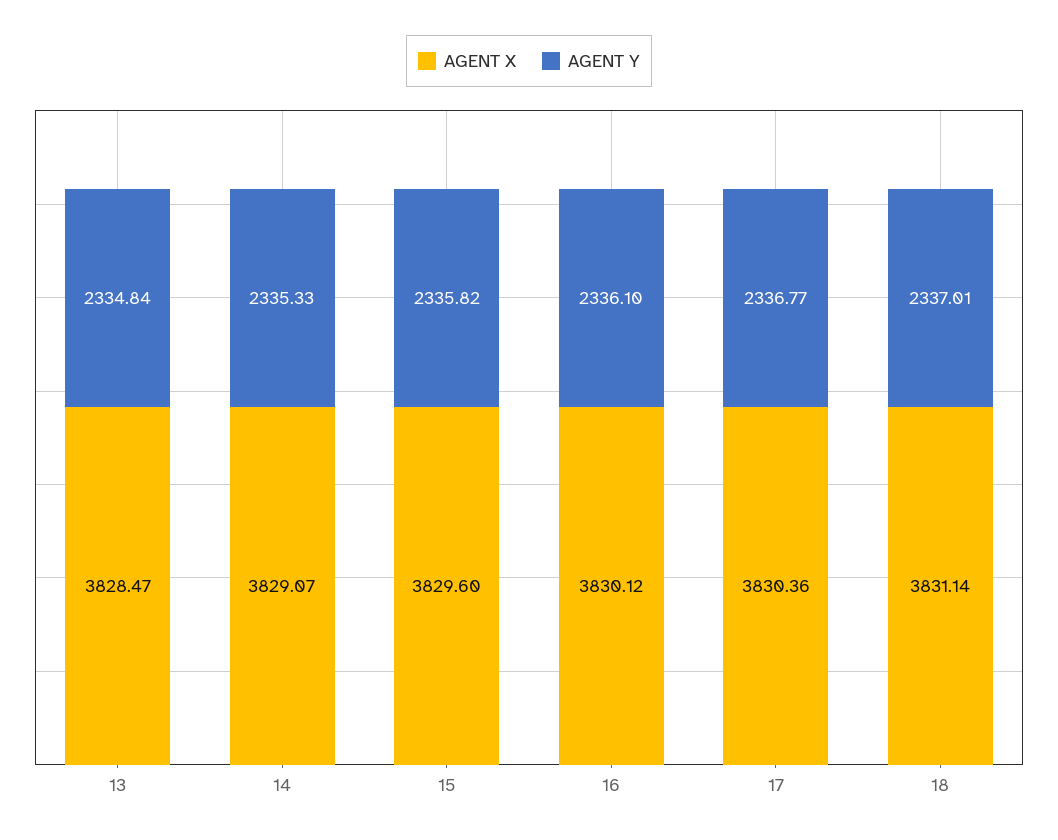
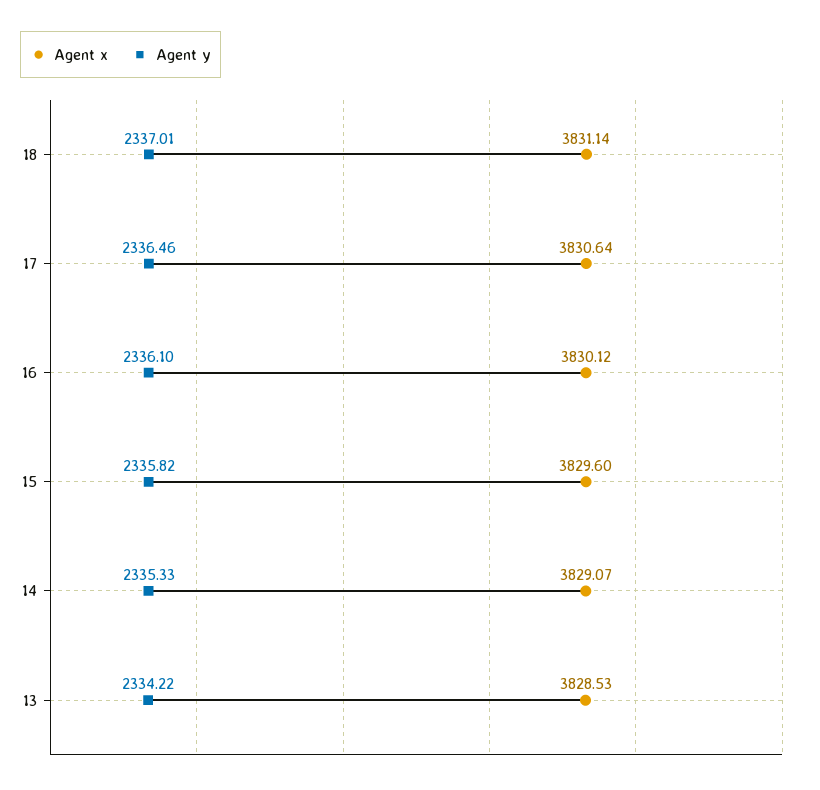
  {
    "AGENT X": {
-     "13": 3828.47,
+     "13": 3828.53,
      "14": 3829.07,
      "15": 3829.6,
      "16": 3830.12,
-     "17": 3830.36,
+     "17": 3830.64,
      "18": 3831.14
    },
    "AGENT Y": {
-     "13": 2334.84,
+     "13": 2334.22,
      "14": 2335.33,
      "15": 2335.82,
      "16": 2336.1,
-     "17": 2336.77,
+     "17": 2336.46,
      "18": 2337.01
    }
  }

